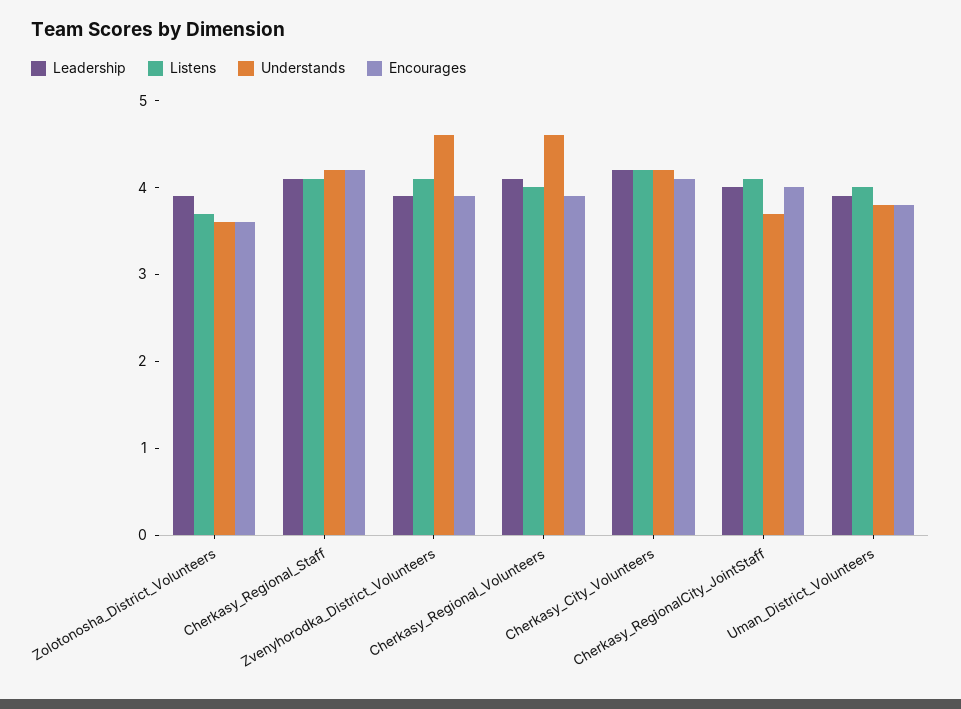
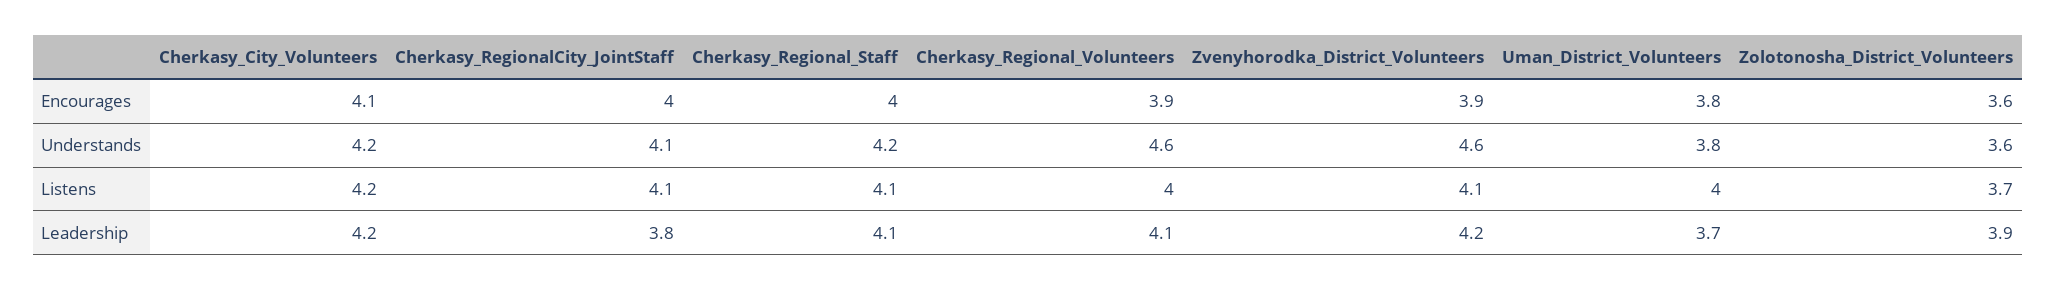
  {
    "Leadership": {
      "Zolotonosha_District_Volunteers": 3.9,
      "Cherkasy_Regional_Staff": 4.1,
-     "Zvenyhorodka_District_Volunteers": 3.9,
+     "Zvenyhorodka_District_Volunteers": 4.2,
      "Cherkasy_Regional_Volunteers": 4.1,
      "Cherkasy_City_Volunteers": 4.2,
-     "Cherkasy_RegionalCity_JointStaff": 4,
+     "Cherkasy_RegionalCity_JointStaff": 3.8,
-     "Uman_District_Volunteers": 3.9
+     "Uman_District_Volunteers": 3.7
    },
    "Listens": {
      "Zolotonosha_District_Volunteers": 3.7,
      "Cherkasy_Regional_Staff": 4.1,
      "Zvenyhorodka_District_Volunteers": 4.1,
      "Cherkasy_Regional_Volunteers": 4,
      "Cherkasy_City_Volunteers": 4.2,
      "Cherkasy_RegionalCity_JointStaff": 4.1,
      "Uman_District_Volunteers": 4
    },
    "Understands": {
      "Zolotonosha_District_Volunteers": 3.6,
      "Cherkasy_Regional_Staff": 4.2,
      "Zvenyhorodka_District_Volunteers": 4.6,
      "Cherkasy_Regional_Volunteers": 4.6,
      "Cherkasy_City_Volunteers": 4.2,
-     "Cherkasy_RegionalCity_JointStaff": 3.7,
+     "Cherkasy_RegionalCity_JointStaff": 4.1,
      "Uman_District_Volunteers": 3.8
    },
    "Encourages": {
      "Zolotonosha_District_Volunteers": 3.6,
-     "Cherkasy_Regional_Staff": 4.2,
+     "Cherkasy_Regional_Staff": 4,
      "Zvenyhorodka_District_Volunteers": 3.9,
      "Cherkasy_Regional_Volunteers": 3.9,
      "Cherkasy_City_Volunteers": 4.1,
      "Cherkasy_RegionalCity_JointStaff": 4,
      "Uman_District_Volunteers": 3.8
    }
  }

